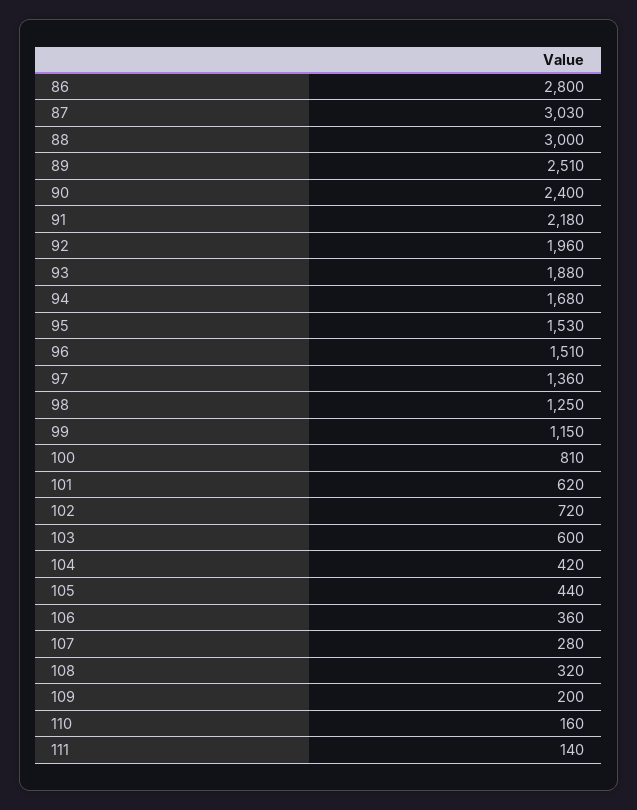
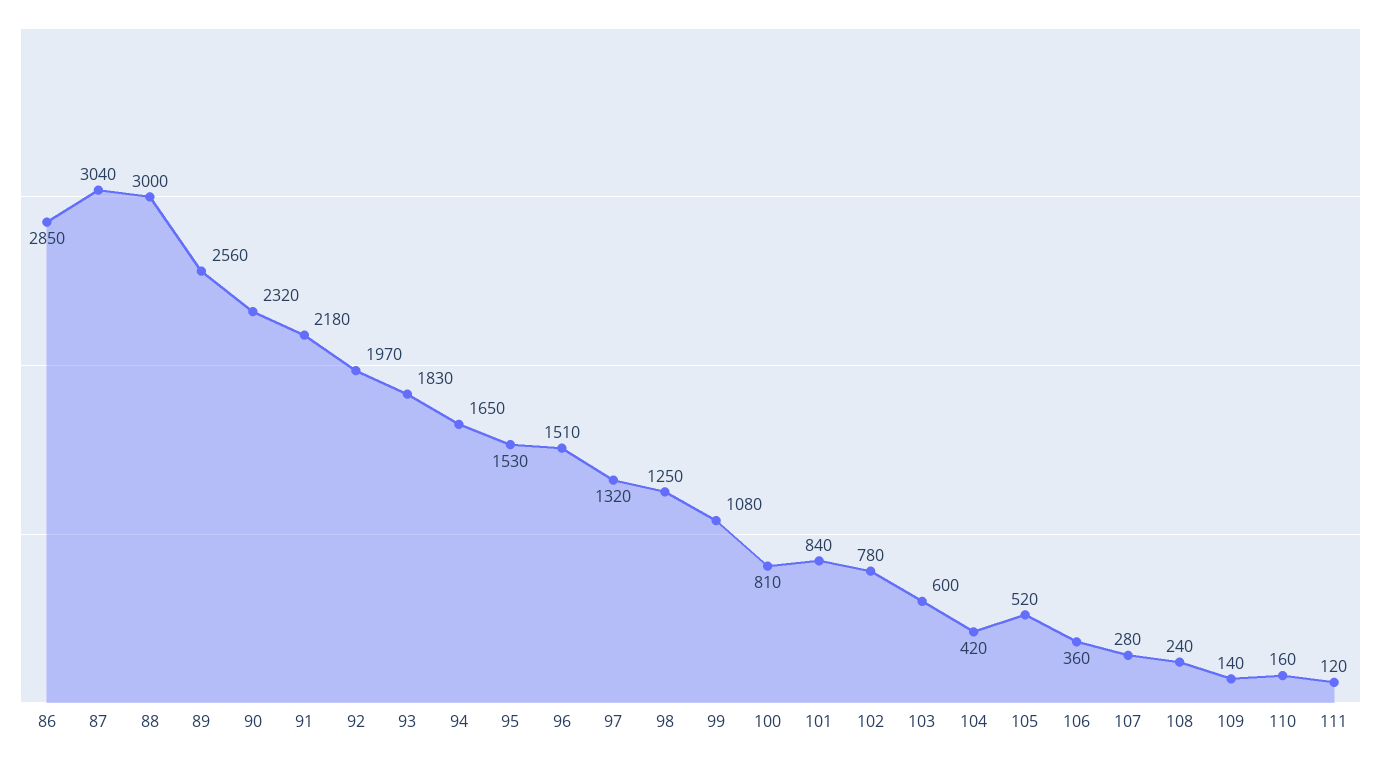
  {
-   "86": 2800,
+   "86": 2850,
-   "87": 3030,
+   "87": 3040,
    "88": 3000,
-   "89": 2510,
+   "89": 2560,
-   "90": 2400,
+   "90": 2320,
    "91": 2180,
-   "92": 1960,
+   "92": 1970,
-   "93": 1880,
+   "93": 1830,
-   "94": 1680,
+   "94": 1650,
    "95": 1530,
    "96": 1510,
-   "97": 1360,
+   "97": 1320,
    "98": 1250,
-   "99": 1150,
+   "99": 1080,
    "100": 810,
-   "101": 620,
+   "101": 840,
-   "102": 720,
+   "102": 780,
    "103": 600,
    "104": 420,
-   "105": 440,
+   "105": 520,
    "106": 360,
    "107": 280,
-   "108": 320,
+   "108": 240,
-   "109": 200,
+   "109": 140,
    "110": 160,
-   "111": 140
+   "111": 120
  }

